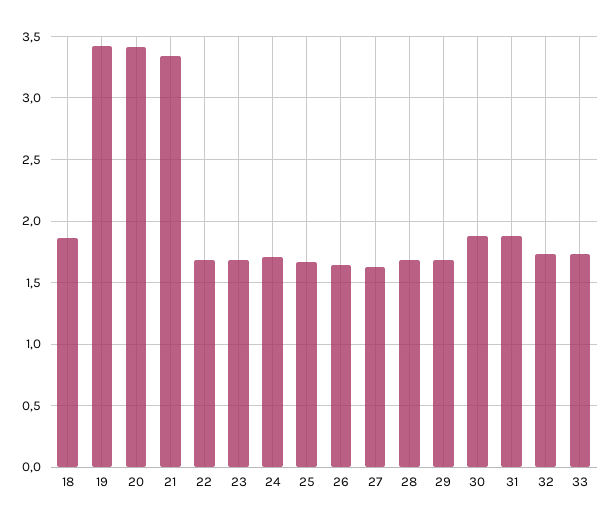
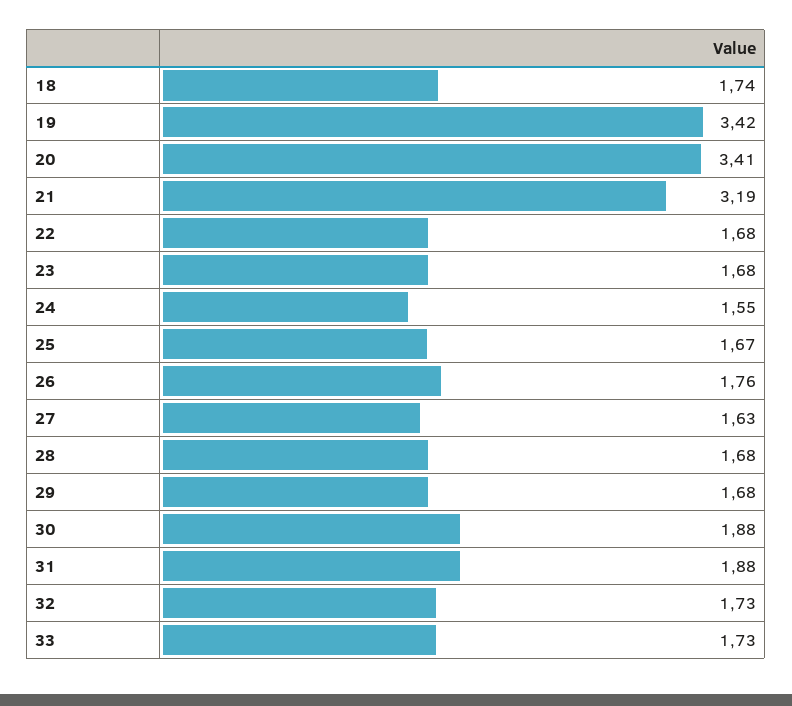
  {
-   "18": 1.85,
+   "18": 1.74,
    "19": 3.42,
    "20": 3.41,
-   "21": 3.35,
+   "21": 3.19,
    "22": 1.68,
    "23": 1.68,
-   "24": 1.7,
+   "24": 1.55,
    "25": 1.67,
-   "26": 1.65,
+   "26": 1.76,
    "27": 1.63,
    "28": 1.68,
    "29": 1.68,
    "30": 1.88,
    "31": 1.88,
    "32": 1.73,
    "33": 1.73
  }

